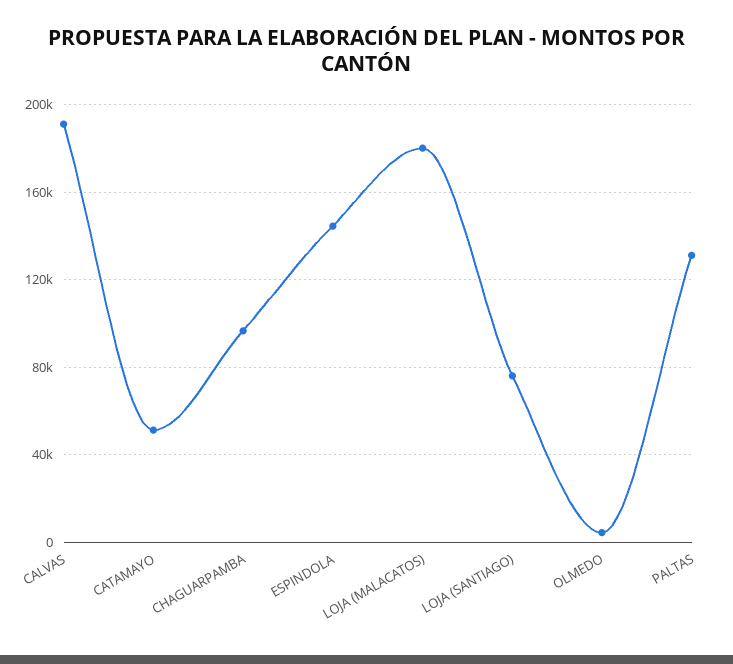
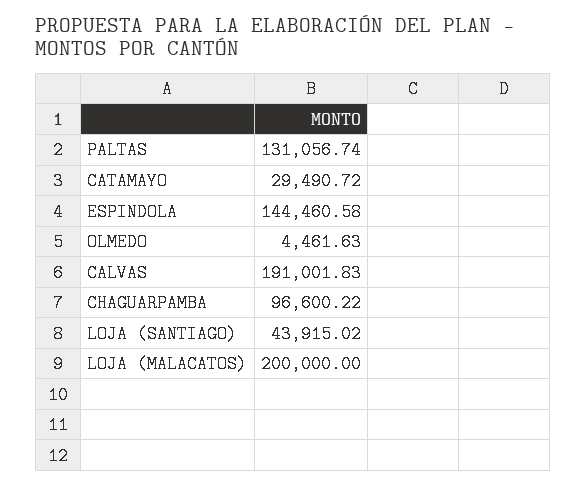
  {
    "CALVAS": 191001.83,
-   "CATAMAYO": 50000,
+   "CATAMAYO": 29490.72,
    "CHAGUARPAMBA": 96600.22,
    "ESPINDOLA": 144460.58,
-   "LOJA (MALACATOS)": 180000,
+   "LOJA (MALACATOS)": 200000,
-   "LOJA (SANTIAGO)": 75000,
+   "LOJA (SANTIAGO)": 43915.02,
    "OLMEDO": 4461.63,
    "PALTAS": 131056.74
  }

